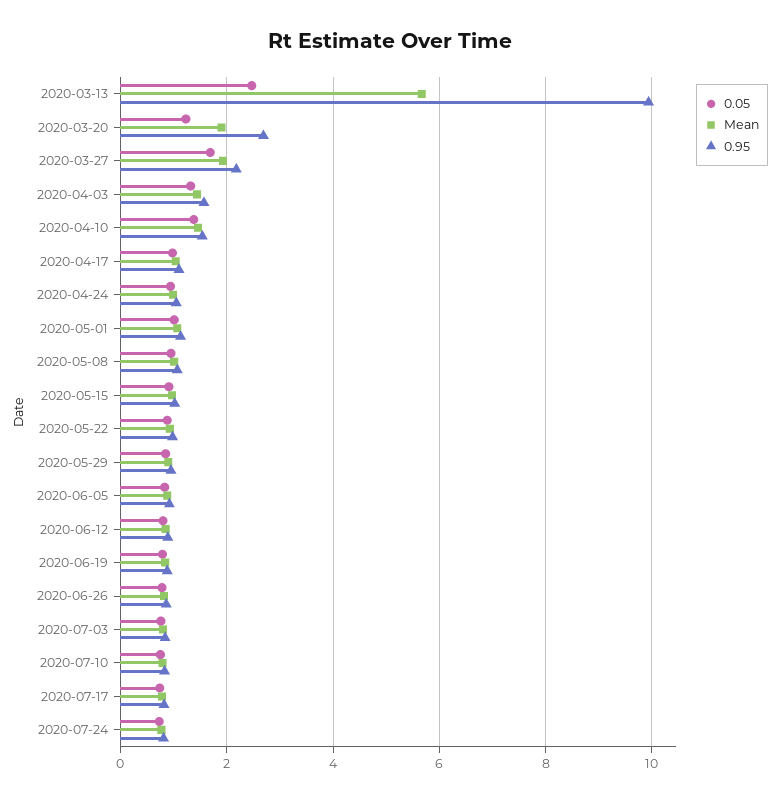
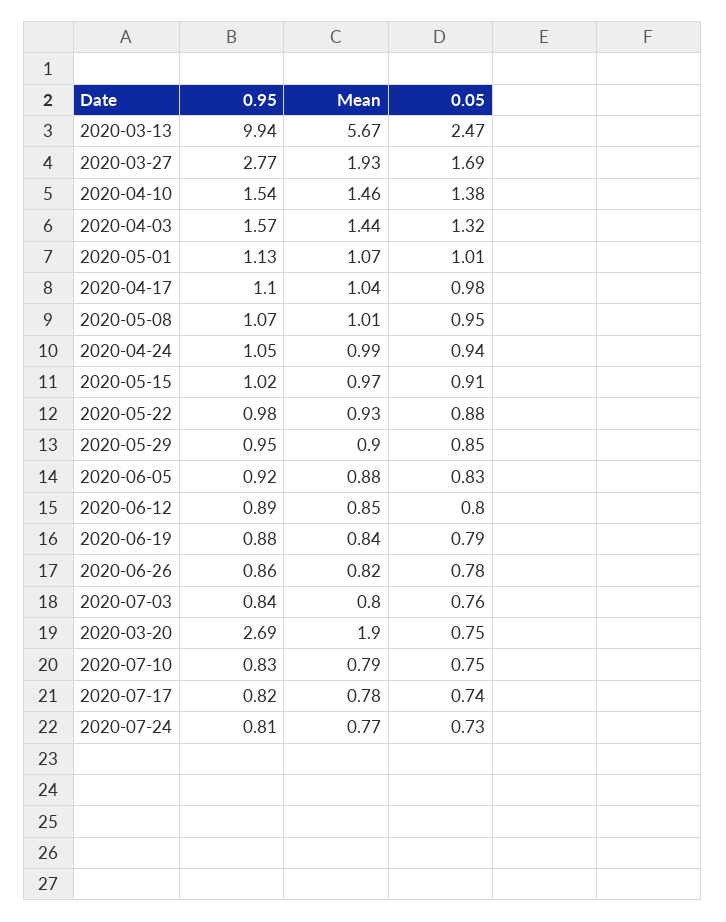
  {
    "0.05": {
      "2020-03-13": 2.47,
-     "2020-03-20": 1.2,
+     "2020-03-20": 0.75,
      "2020-03-27": 1.69,
      "2020-04-03": 1.32,
      "2020-04-10": 1.38,
      "2020-04-17": 0.98,
      "2020-04-24": 0.94,
      "2020-05-01": 1.01,
      "2020-05-08": 0.95,
      "2020-05-15": 0.91,
      "2020-05-22": 0.88,
      "2020-05-29": 0.85,
      "2020-06-05": 0.83,
      "2020-06-12": 0.8,
      "2020-06-19": 0.79,
      "2020-06-26": 0.78,
      "2020-07-03": 0.76,
      "2020-07-10": 0.75,
      "2020-07-17": 0.74,
      "2020-07-24": 0.73
    },
    "Mean": {
      "2020-03-13": 5.67,
      "2020-03-20": 1.9,
      "2020-03-27": 1.93,
      "2020-04-03": 1.44,
      "2020-04-10": 1.46,
      "2020-04-17": 1.04,
      "2020-04-24": 0.99,
      "2020-05-01": 1.07,
      "2020-05-08": 1.01,
      "2020-05-15": 0.97,
      "2020-05-22": 0.93,
      "2020-05-29": 0.9,
      "2020-06-05": 0.88,
      "2020-06-12": 0.85,
      "2020-06-19": 0.84,
      "2020-06-26": 0.82,
      "2020-07-03": 0.8,
      "2020-07-10": 0.79,
      "2020-07-17": 0.78,
      "2020-07-24": 0.77
    },
    "0.95": {
      "2020-03-13": 9.94,
      "2020-03-20": 2.69,
-     "2020-03-27": 2.2,
+     "2020-03-27": 2.77,
      "2020-04-03": 1.57,
      "2020-04-10": 1.54,
      "2020-04-17": 1.1,
      "2020-04-24": 1.05,
      "2020-05-01": 1.13,
      "2020-05-08": 1.07,
      "2020-05-15": 1.02,
      "2020-05-22": 0.98,
      "2020-05-29": 0.95,
      "2020-06-05": 0.92,
      "2020-06-12": 0.89,
      "2020-06-19": 0.88,
      "2020-06-26": 0.86,
      "2020-07-03": 0.84,
      "2020-07-10": 0.83,
      "2020-07-17": 0.82,
      "2020-07-24": 0.81
    }
  }

